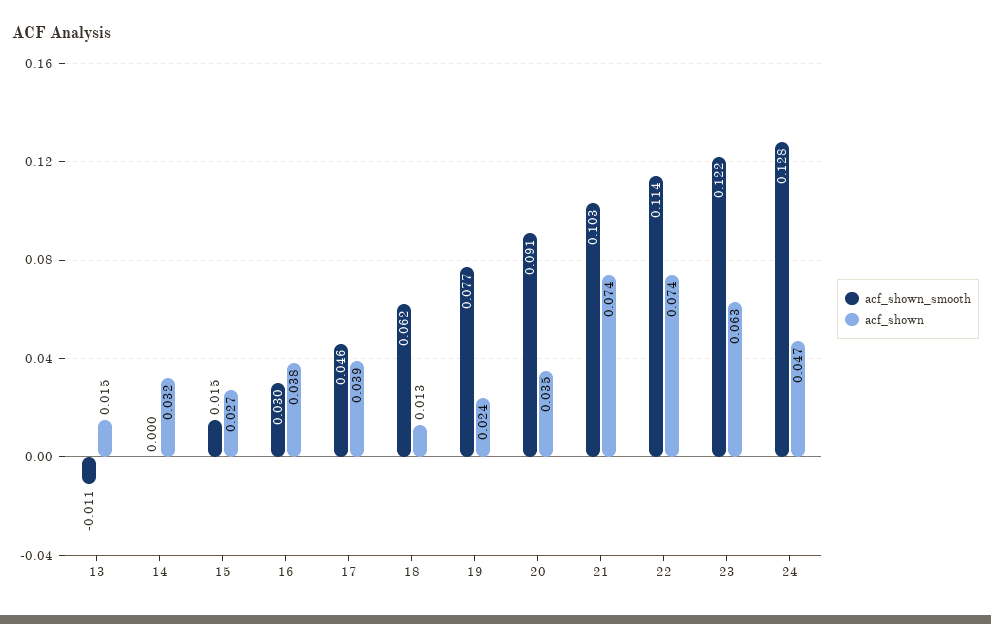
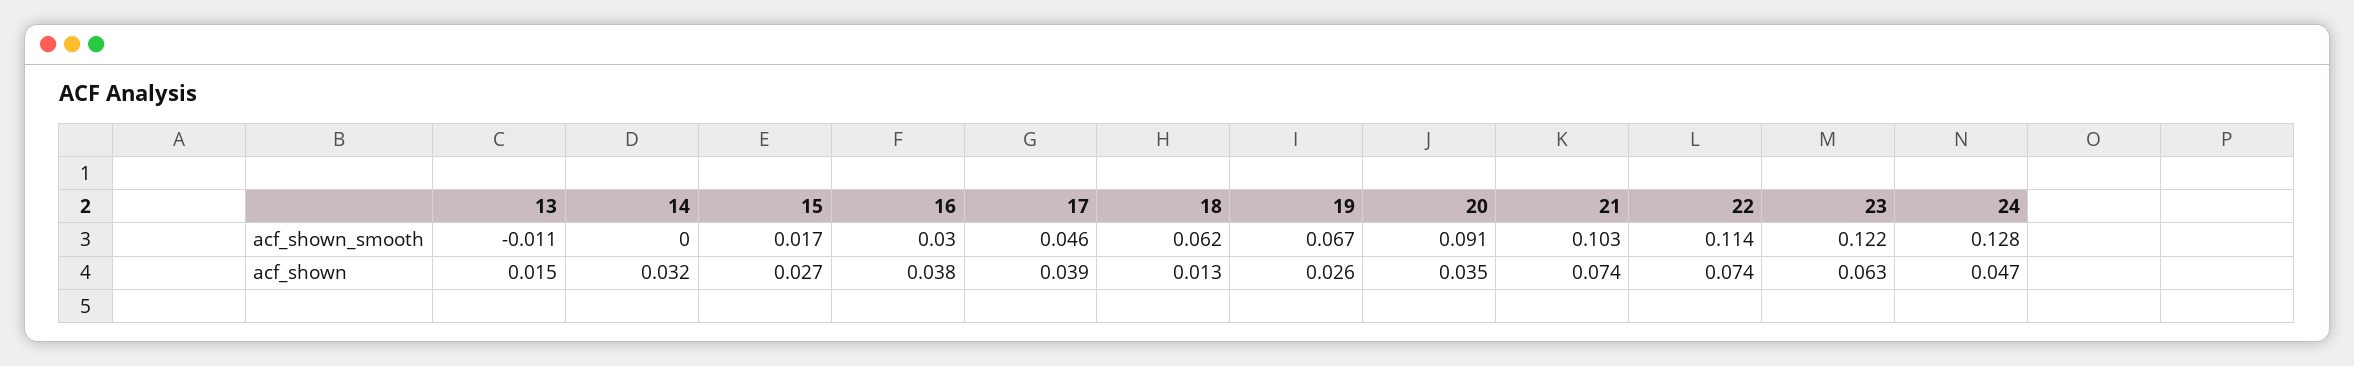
  {
    "acf_shown_smooth": {
      "13": -0.011,
      "14": 0,
-     "15": 0.015,
+     "15": 0.017,
      "16": 0.03,
      "17": 0.046,
      "18": 0.062,
-     "19": 0.077,
+     "19": 0.067,
      "20": 0.091,
      "21": 0.103,
      "22": 0.114,
      "23": 0.122,
      "24": 0.128
    },
    "acf_shown": {
      "13": 0.015,
      "14": 0.032,
      "15": 0.027,
      "16": 0.038,
      "17": 0.039,
      "18": 0.013,
-     "19": 0.024,
+     "19": 0.026,
      "20": 0.035,
      "21": 0.074,
      "22": 0.074,
      "23": 0.063,
      "24": 0.047
    }
  }

